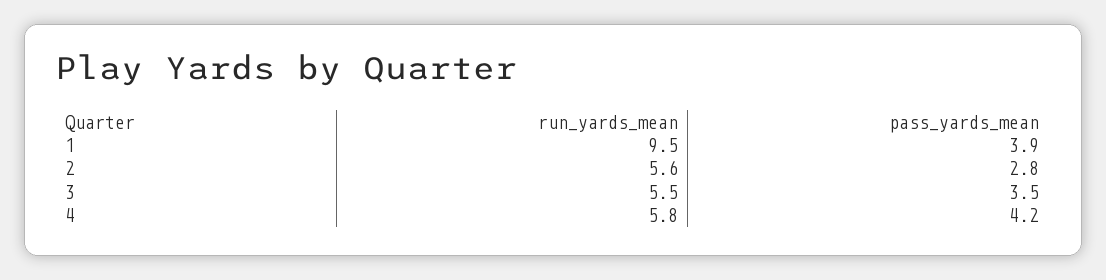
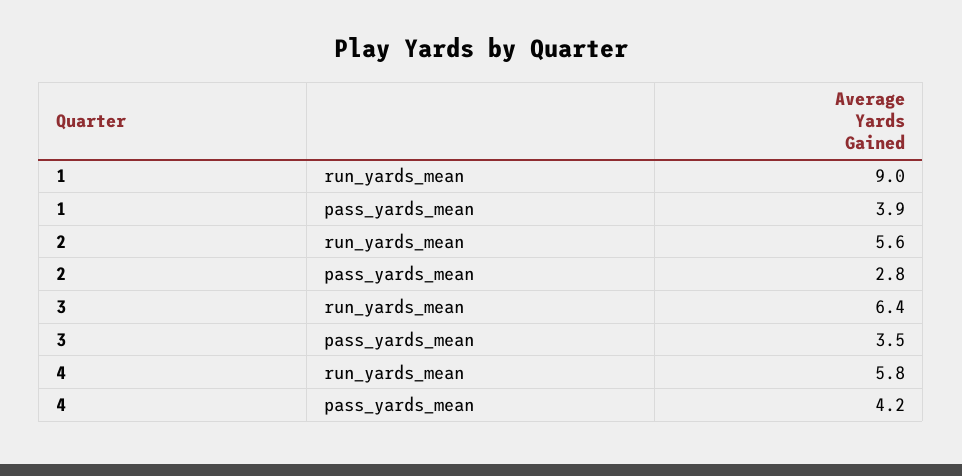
  {
    "run_yards_mean": {
-     "1": 9.5,
+     "1": 9,
      "2": 5.6,
-     "3": 5.5,
+     "3": 6.4,
      "4": 5.8
    },
    "pass_yards_mean": {
      "1": 3.9,
      "2": 2.8,
      "3": 3.5,
      "4": 4.2
    }
  }

